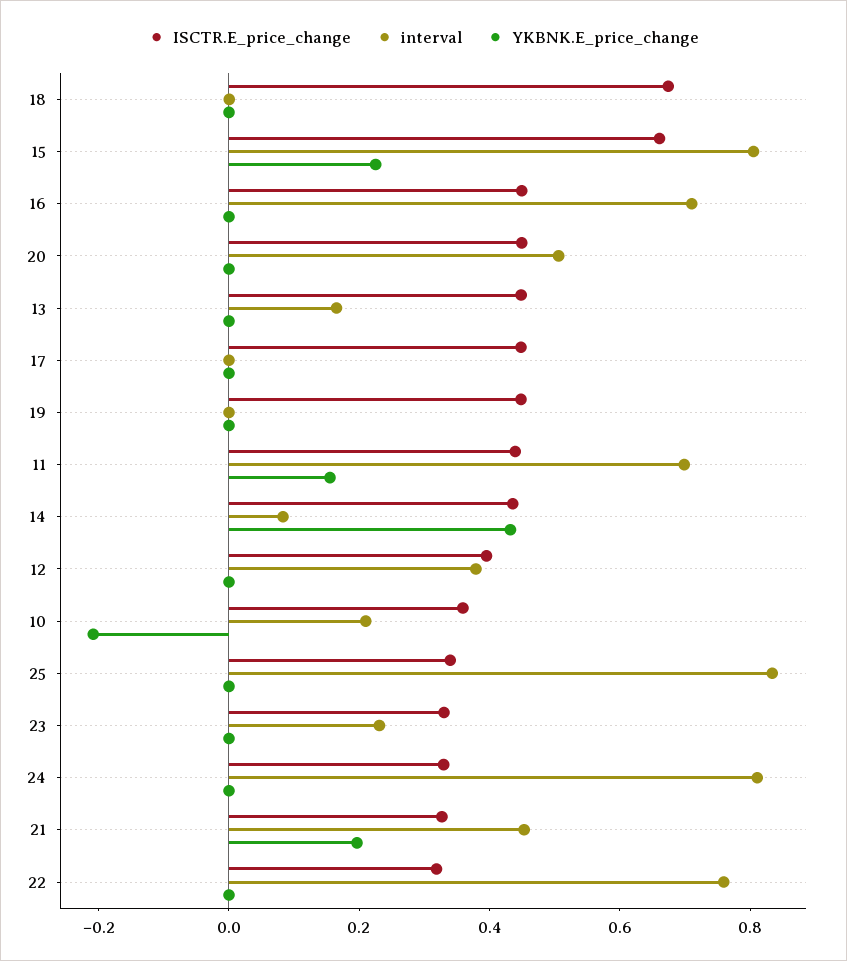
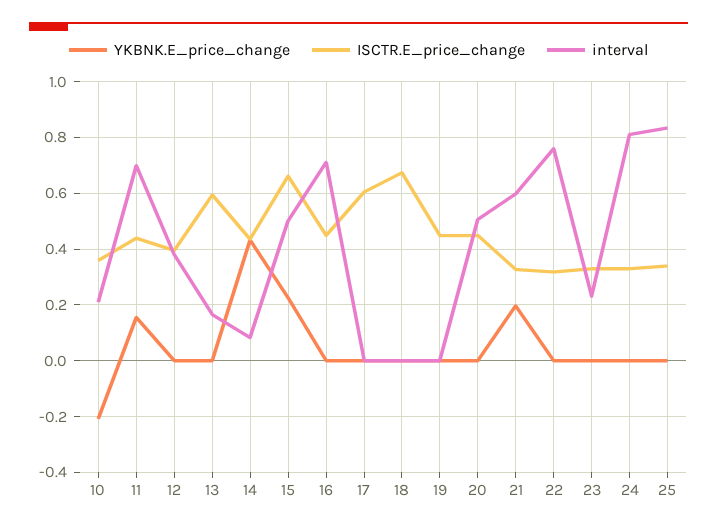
  {
    "ISCTR.E_price_change": {
      "18": 0.675,
      "15": 0.65,
      "16": 0.45,
      "20": 0.45,
-     "13": 0.45,
+     "13": 0.6,
-     "17": 0.45,
+     "17": 0.6,
      "19": 0.45,
      "11": 0.45,
      "14": 0.425,
      "12": 0.4,
      "10": 0.35,
      "25": 0.35,
      "23": 0.325,
      "24": 0.325,
      "21": 0.325,
      "22": 0.325
    },
    "interval": {
      "18": 0,
-     "15": 0.8,
+     "15": 0.5,
      "16": 0.7,
      "20": 0.5,
      "13": 0.175,
      "17": 0,
      "19": 0,
      "11": 0.7,
      "14": 0.075,
      "12": 0.375,
      "10": 0.2,
      "25": 0.825,
      "23": 0.225,
      "24": 0.8,
-     "21": 0.45,
+     "21": 0.6,
      "22": 0.75
    },
    "YKBNK.E_price_change": {
      "18": 0,
      "15": 0.225,
      "16": 0,
      "20": 0,
      "13": 0,
      "17": 0,
      "19": 0,
      "11": 0.15,
      "14": 0.425,
      "12": 0,
      "10": -0.2,
      "25": 0,
      "23": 0,
      "24": 0,
      "21": 0.2,
      "22": 0
    }
  }

